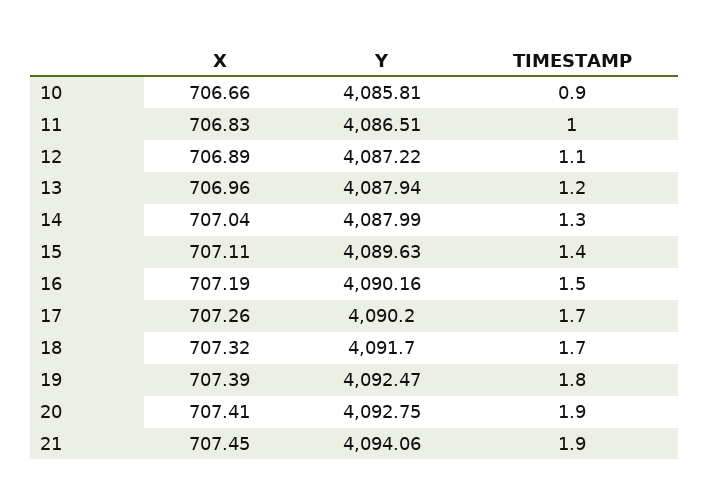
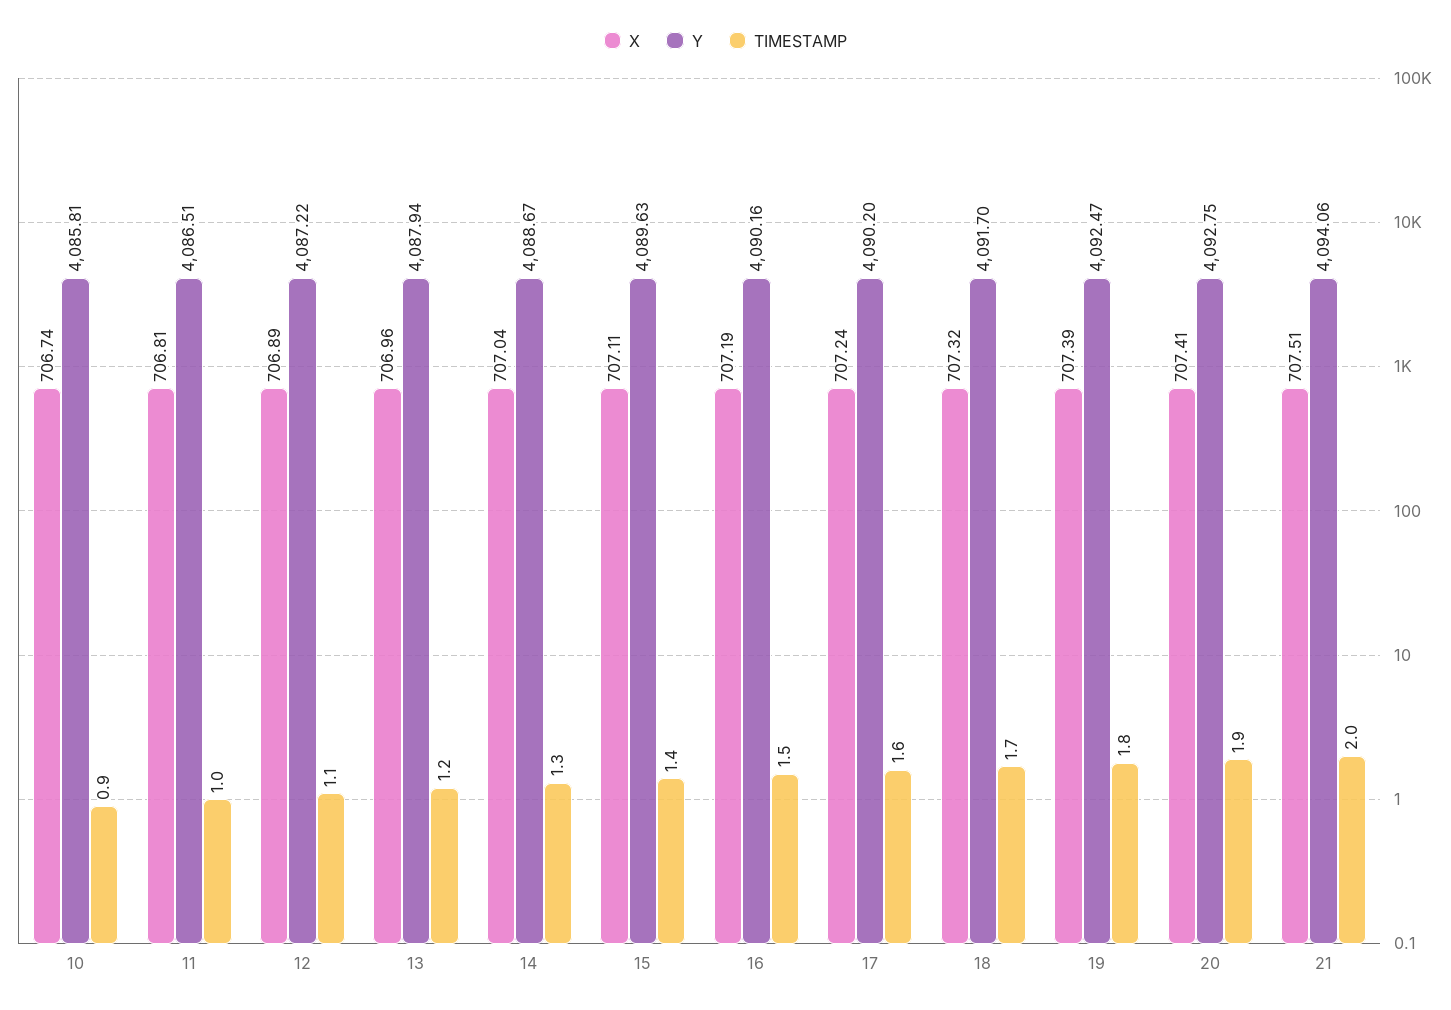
  {
    "X": {
-     "10": 706.66,
+     "10": 706.74,
-     "11": 706.83,
+     "11": 706.81,
      "12": 706.89,
      "13": 706.96,
      "14": 707.04,
      "15": 707.11,
      "16": 707.19,
-     "17": 707.26,
+     "17": 707.24,
      "18": 707.32,
      "19": 707.39,
      "20": 707.41,
-     "21": 707.45
+     "21": 707.51
    },
    "Y": {
      "10": 4085.81,
      "11": 4086.51,
      "12": 4087.22,
      "13": 4087.94,
-     "14": 4087.99,
+     "14": 4088.67,
      "15": 4089.63,
      "16": 4090.16,
      "17": 4090.2,
      "18": 4091.7,
      "19": 4092.47,
      "20": 4092.75,
      "21": 4094.06
    },
    "TIMESTAMP": {
      "10": 0.9,
      "11": 1,
      "12": 1.1,
      "13": 1.2,
      "14": 1.3,
      "15": 1.4,
      "16": 1.5,
-     "17": 1.7,
+     "17": 1.6,
      "18": 1.7,
      "19": 1.8,
      "20": 1.9,
-     "21": 1.9
+     "21": 2
    }
  }

